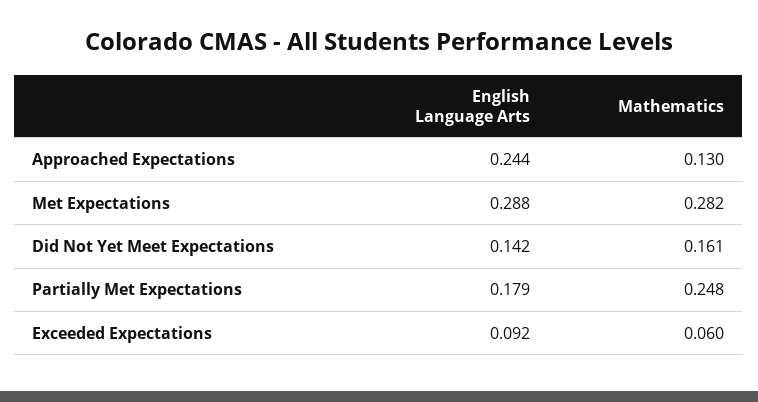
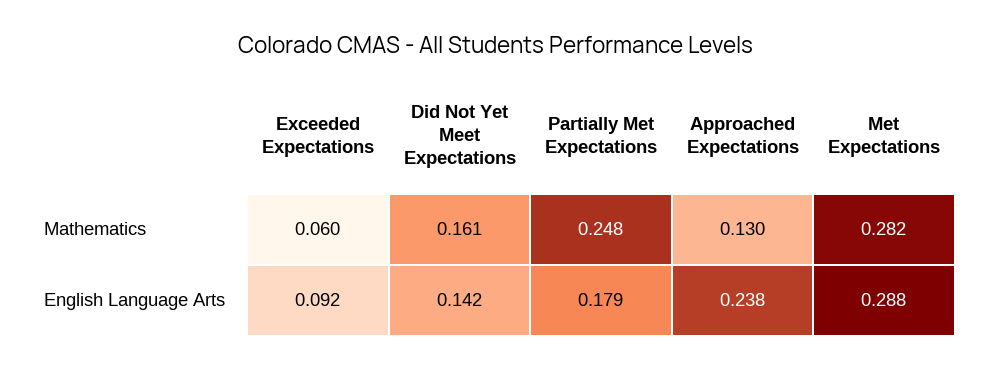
  {
    "English Language Arts": {
-     "Approached Expectations": 0.244,
+     "Approached Expectations": 0.238,
      "Met Expectations": 0.288,
      "Did Not Yet Meet Expectations": 0.142,
      "Partially Met Expectations": 0.179,
      "Exceeded Expectations": 0.092
    },
    "Mathematics": {
      "Approached Expectations": 0.13,
      "Met Expectations": 0.282,
      "Did Not Yet Meet Expectations": 0.161,
      "Partially Met Expectations": 0.248,
      "Exceeded Expectations": 0.06
    }
  }

